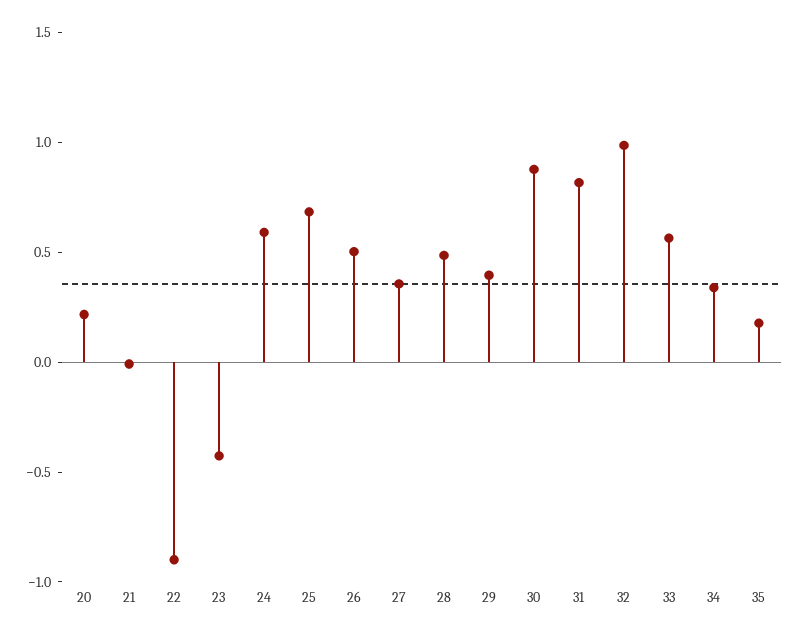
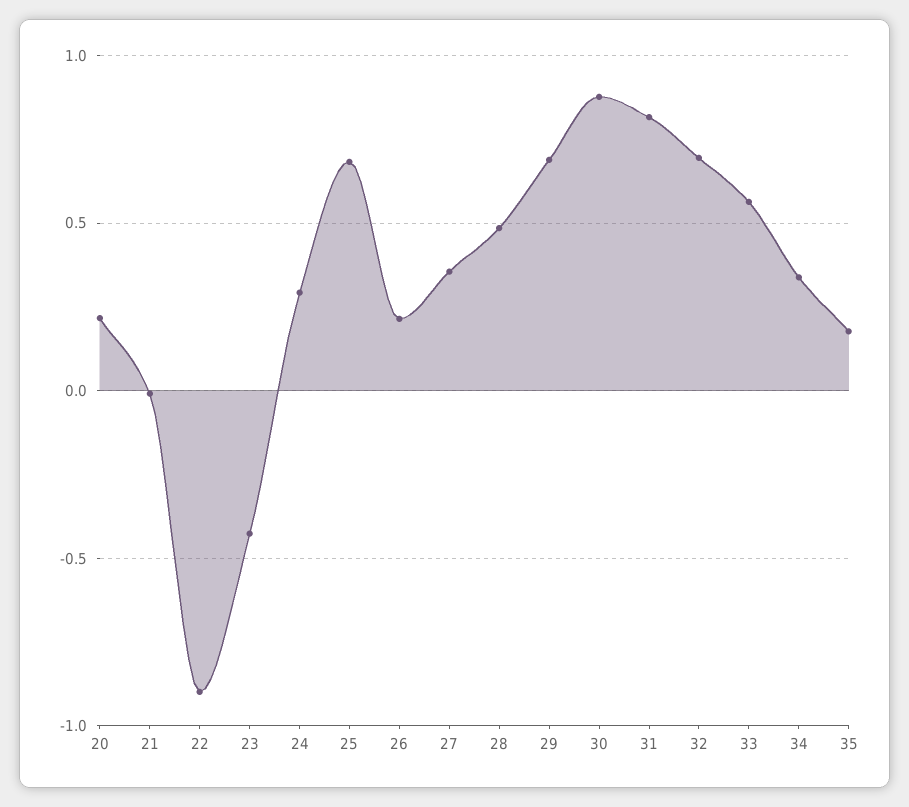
  {
    "20": 0.2,
    "21": 0,
    "22": -0.9,
    "23": -0.45,
-   "24": 0.6,
+   "24": 0.3,
    "25": 0.7,
-   "26": 0.5,
+   "26": 0.2,
    "27": 0.35,
    "28": 0.5,
-   "29": 0.4,
+   "29": 0.7,
    "30": 0.9,
    "31": 0.8,
-   "32": 1,
+   "32": 0.7,
    "33": 0.55,
    "34": 0.35,
    "35": 0.2
  }

